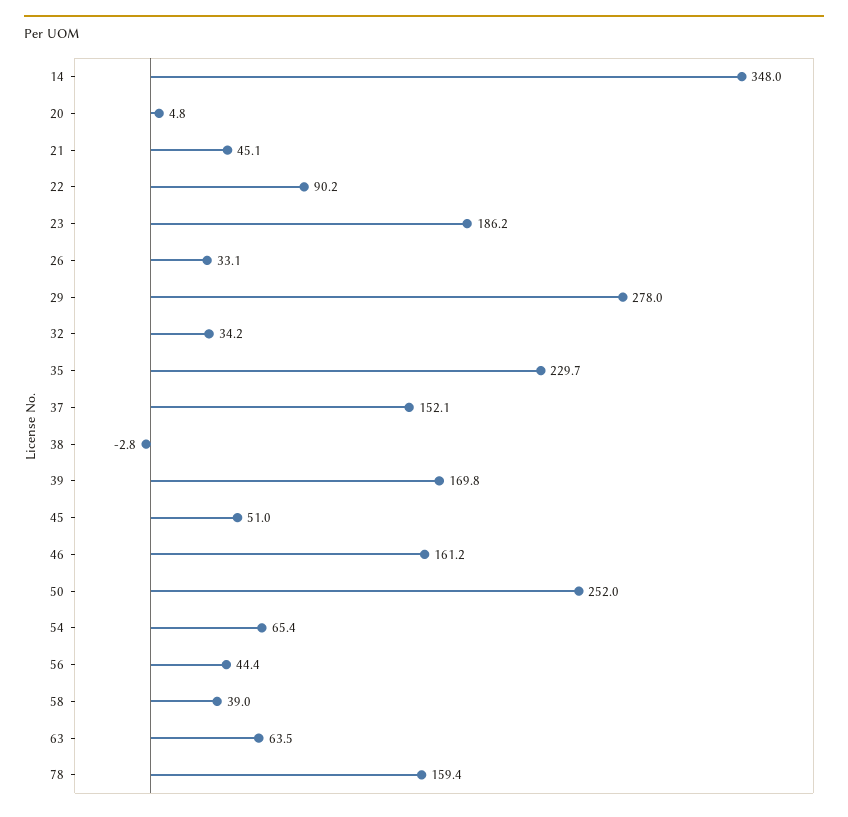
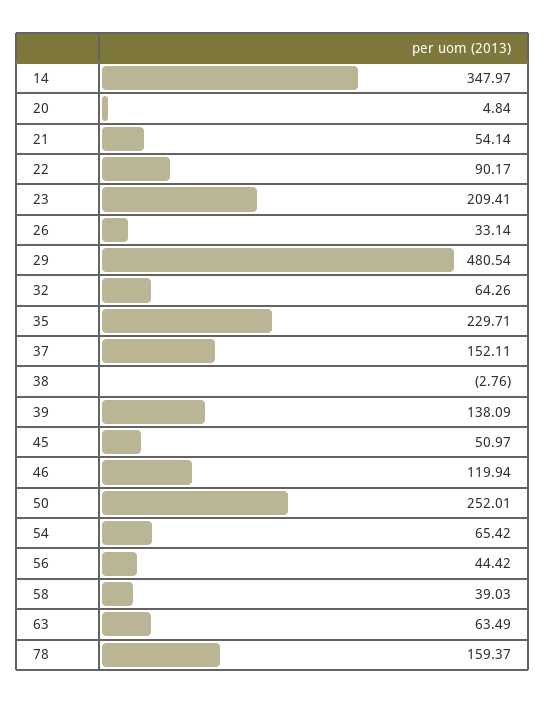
  {
    "14": 347.97,
    "20": 4.84,
-   "21": 45.1,
+   "21": 54.14,
    "22": 90.17,
-   "23": 186.2,
+   "23": 209.41,
    "26": 33.14,
-   "29": 278,
+   "29": 480.54,
-   "32": 34.2,
+   "32": 64.26,
    "35": 229.71,
    "37": 152.11,
    "38": -2.76,
-   "39": 169.8,
+   "39": 138.09,
    "45": 50.97,
-   "46": 161.2,
+   "46": 119.94,
    "50": 252.01,
    "54": 65.42,
    "56": 44.42,
    "58": 39.03,
    "63": 63.49,
    "78": 159.37
  }

